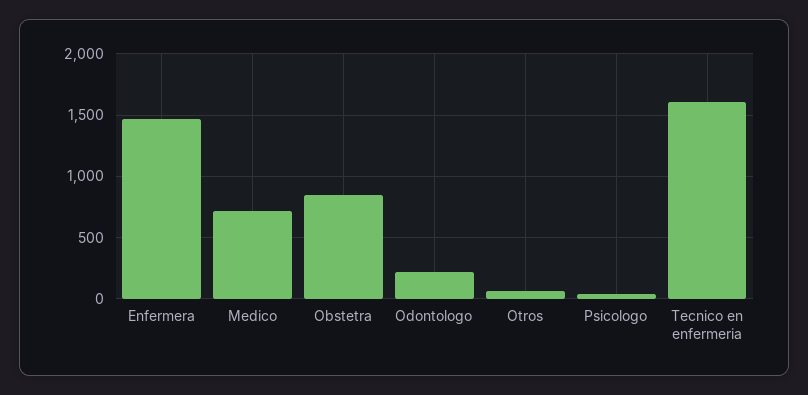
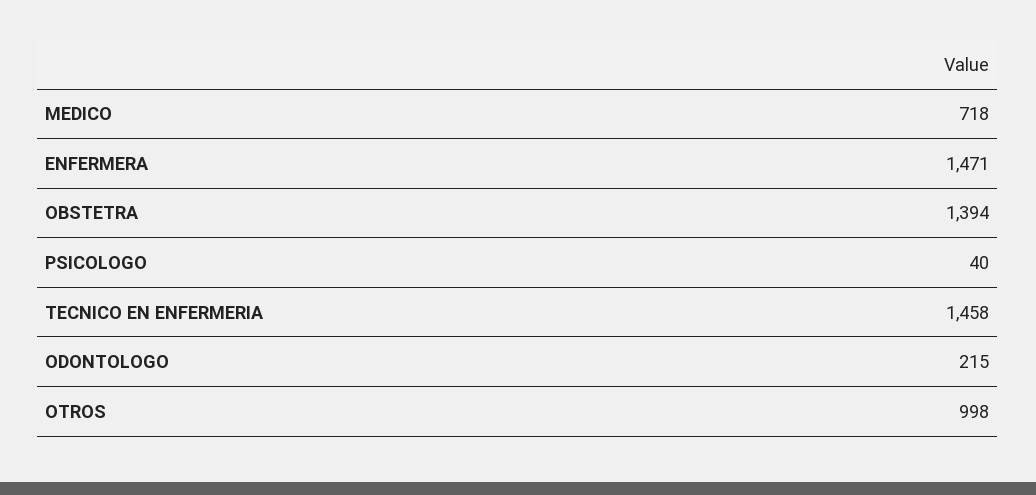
  {
    "Enfermera": 1471,
    "Medico": 718,
-   "Obstetra": 850,
+   "Obstetra": 1394,
    "Odontologo": 215,
-   "Otros": 50,
+   "Otros": 998,
    "Psicologo": 40,
-   "Tecnico en enfermeria": 1600
+   "Tecnico en enfermeria": 1458
  }

